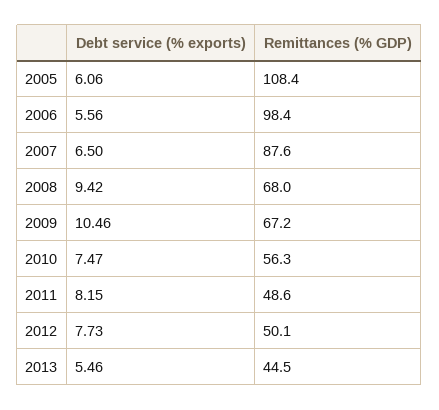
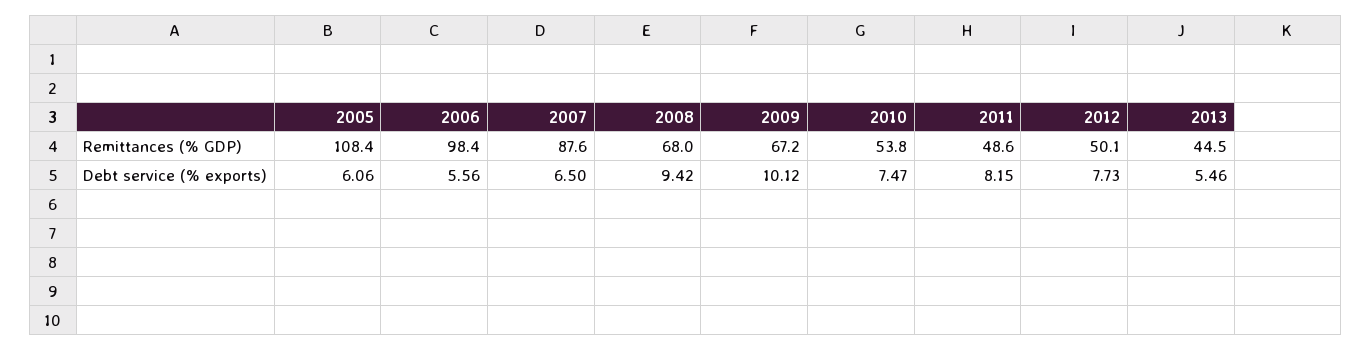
  {
    "Debt service (% exports)": {
      "2005": 6.06,
      "2006": 5.56,
      "2007": 6.5,
      "2008": 9.42,
-     "2009": 10.46,
+     "2009": 10.12,
      "2010": 7.47,
      "2011": 8.15,
      "2012": 7.73,
      "2013": 5.46
    },
    "Remittances (% GDP)": {
      "2005": 108.4,
      "2006": 98.4,
      "2007": 87.6,
      "2008": 68,
      "2009": 67.2,
-     "2010": 56.3,
+     "2010": 53.8,
      "2011": 48.6,
      "2012": 50.1,
      "2013": 44.5
    }
  }

